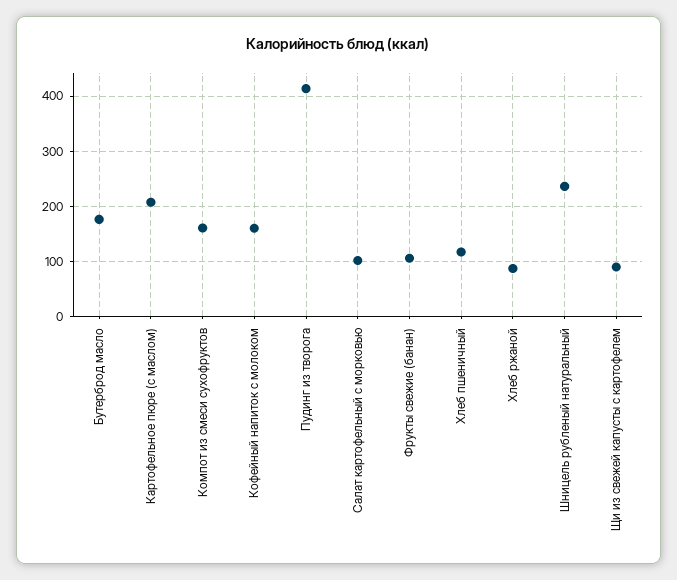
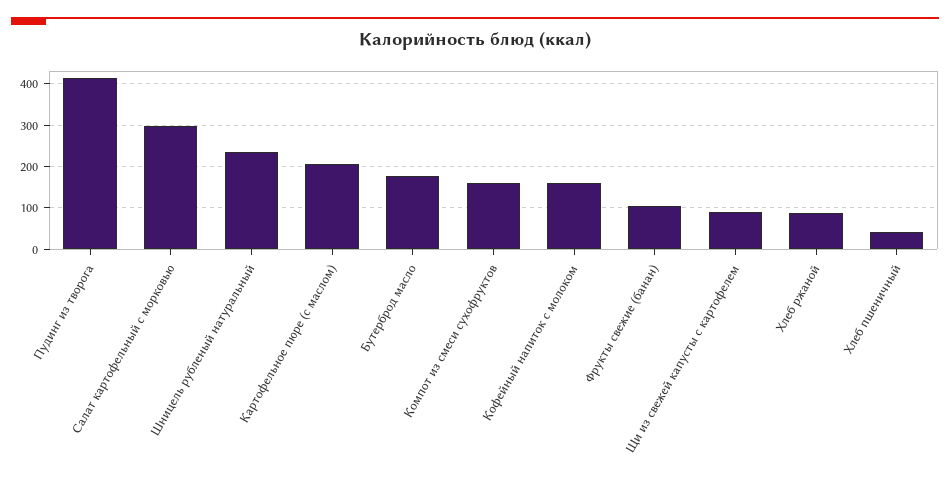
  {
    "Бутерброд масло": 180,
    "Картофельное пюре (с маслом)": 200,
    "Компот из смеси сухофруктов": 160,
    "Кофейный напиток с молоком": 160,
    "Пудинг из творога": 420,
-   "Салат картофельный с морковью": 100,
+   "Салат картофельный с морковью": 300,
    "Фрукты свежие (банан)": 100,
-   "Хлеб пшеничный": 120,
+   "Хлеб пшеничный": 40,
    "Хлеб ржаной": 80,
    "Шницель рубленый натуральный": 240,
    "Щи из свежей капусты с картофелем": 80
  }

